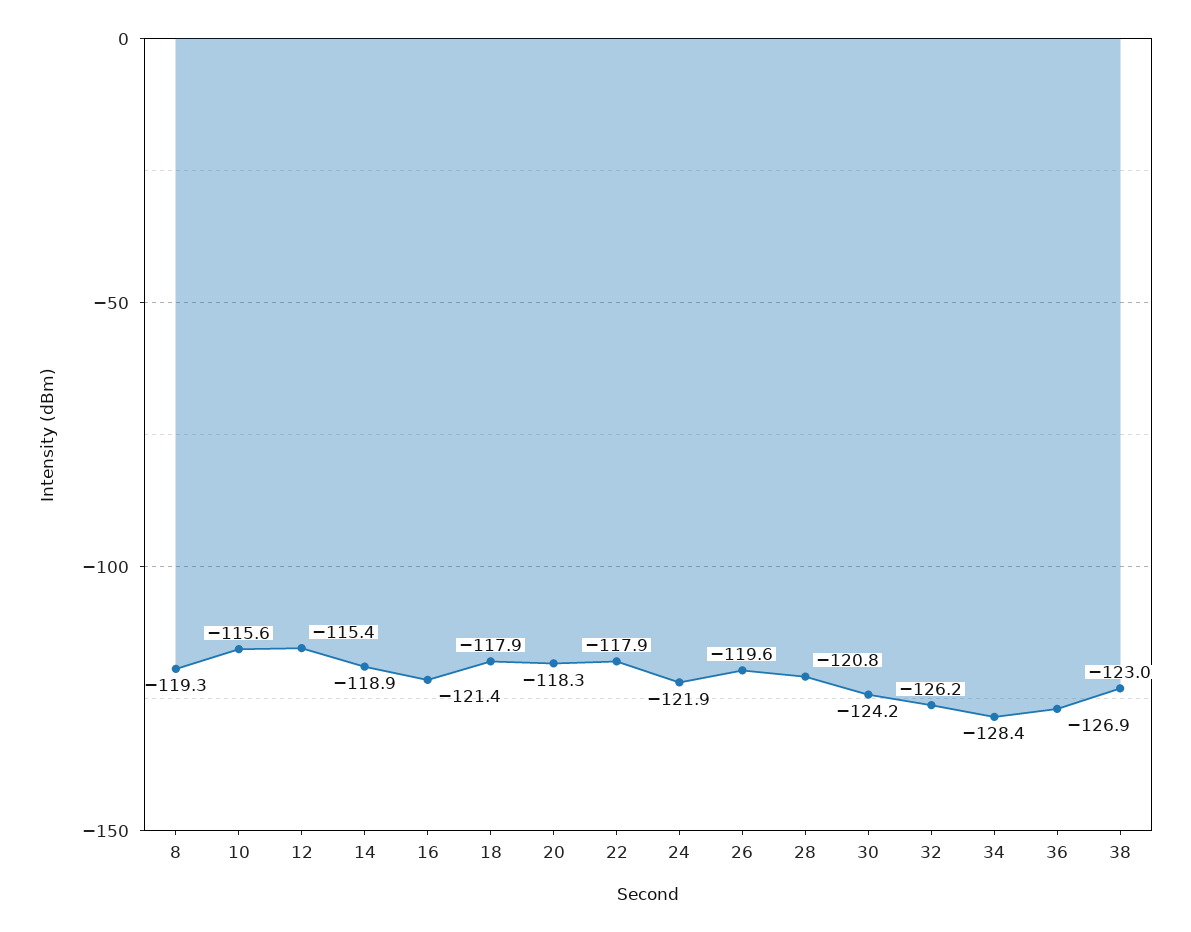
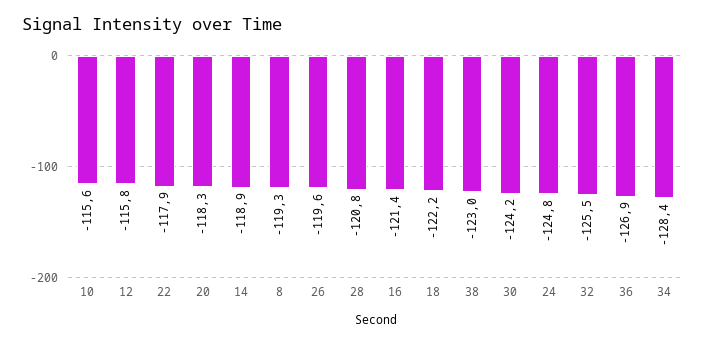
  {
    "8": -119.3,
    "10": -115.6,
-   "12": -115.4,
+   "12": -115.8,
    "14": -118.9,
    "16": -121.4,
-   "18": -117.9,
+   "18": -122.2,
    "20": -118.3,
    "22": -117.9,
-   "24": -121.9,
+   "24": -124.8,
    "26": -119.6,
    "28": -120.8,
    "30": -124.2,
-   "32": -126.2,
+   "32": -125.5,
    "34": -128.4,
    "36": -126.9,
    "38": -123
  }

